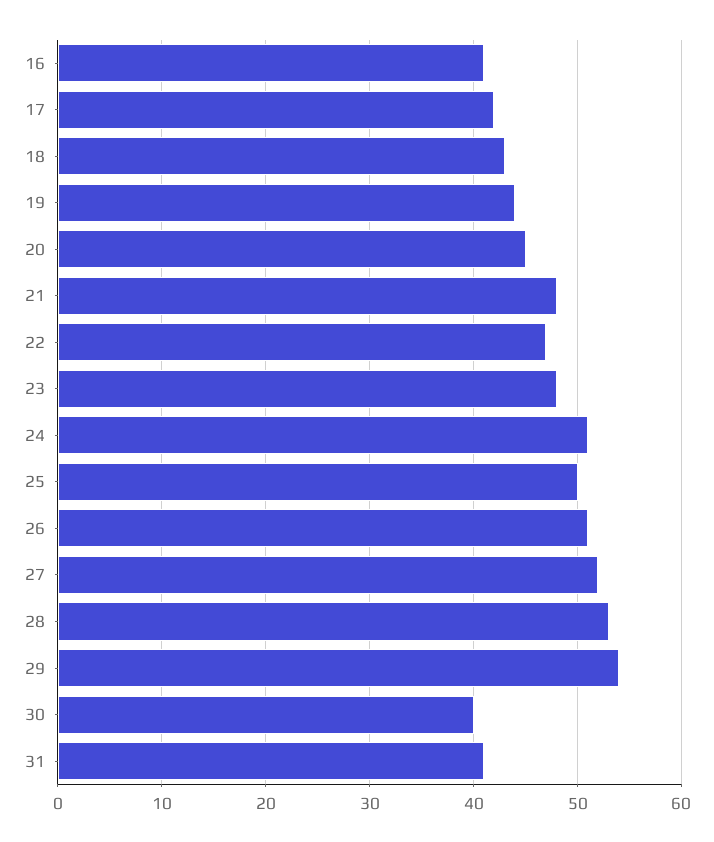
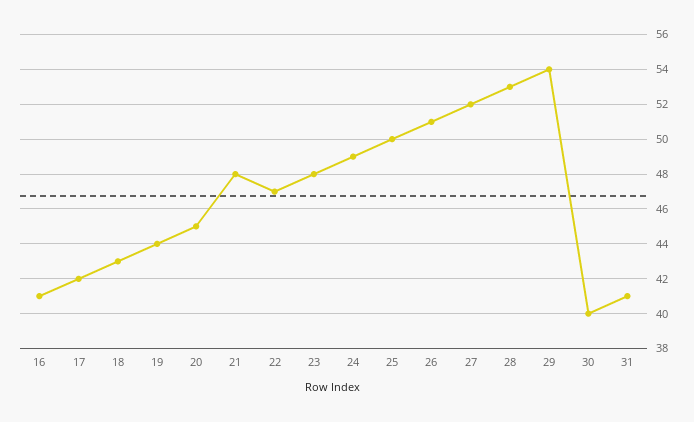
  {
    "16": 41,
    "17": 42,
    "18": 43,
    "19": 44,
    "20": 45,
    "21": 48,
    "22": 47,
    "23": 48,
-   "24": 51,
+   "24": 49,
    "25": 50,
    "26": 51,
    "27": 52,
    "28": 53,
    "29": 54,
    "30": 40,
    "31": 41
  }

